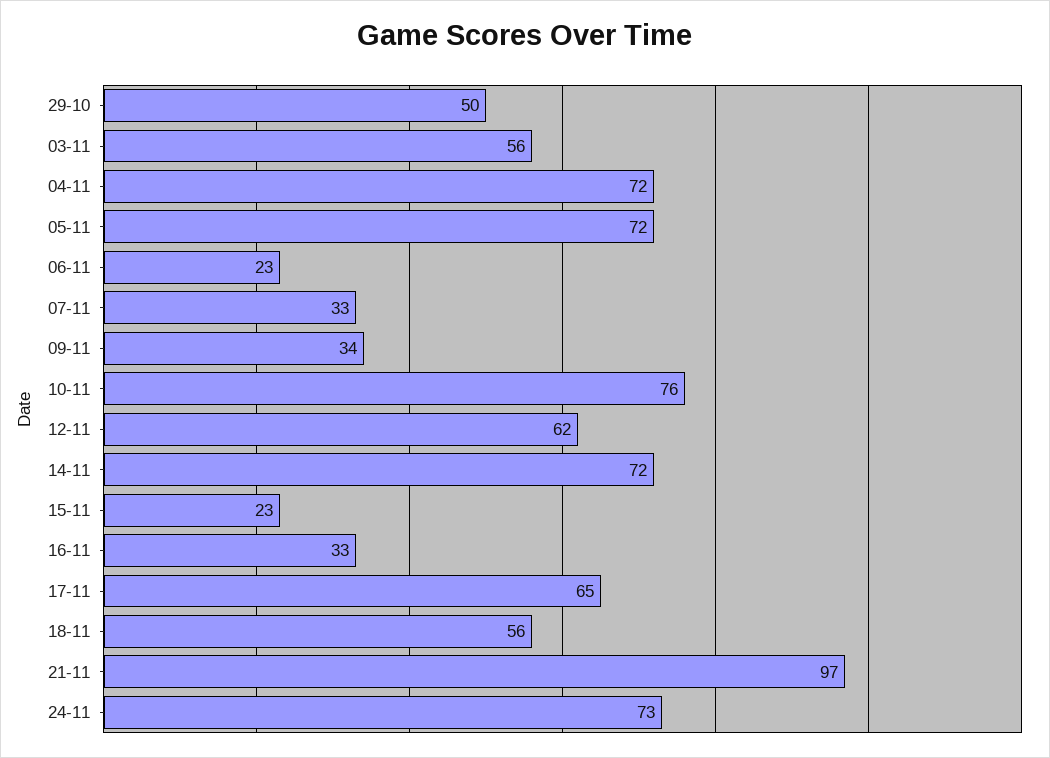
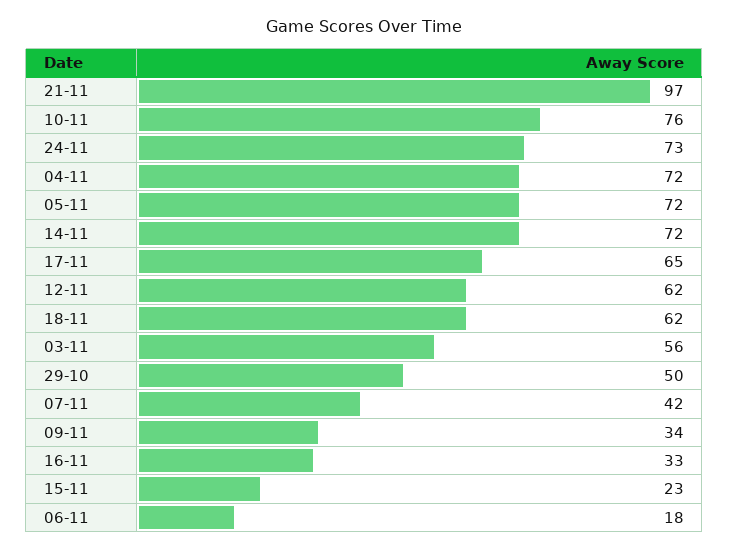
  {
    "29-10": 50,
    "03-11": 56,
    "04-11": 72,
    "05-11": 72,
-   "06-11": 23,
+   "06-11": 18,
-   "07-11": 33,
+   "07-11": 42,
    "09-11": 34,
    "10-11": 76,
    "12-11": 62,
    "14-11": 72,
    "15-11": 23,
    "16-11": 33,
    "17-11": 65,
-   "18-11": 56,
+   "18-11": 62,
    "21-11": 97,
    "24-11": 73
  }

